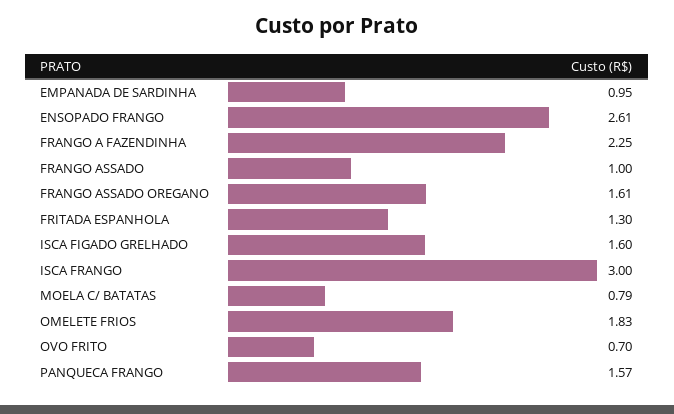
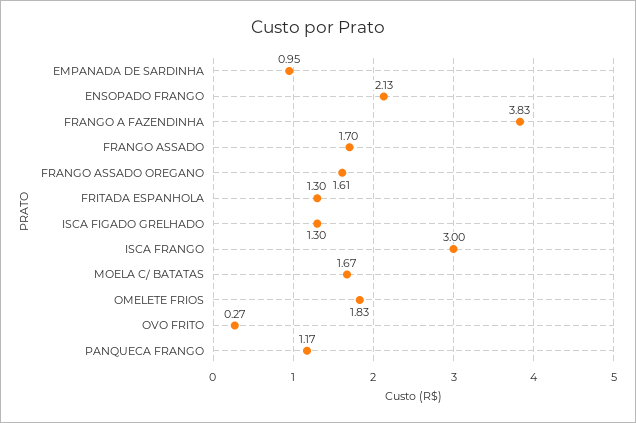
  {
    "EMPANADA DE SARDINHA": 0.95,
-   "ENSOPADO FRANGO": 2.61,
+   "ENSOPADO FRANGO": 2.13,
-   "FRANGO A FAZENDINHA": 2.25,
+   "FRANGO A FAZENDINHA": 3.83,
-   "FRANGO ASSADO": 1,
+   "FRANGO ASSADO": 1.7,
    "FRANGO ASSADO OREGANO": 1.61,
    "FRITADA ESPANHOLA": 1.3,
-   "ISCA FIGADO GRELHADO": 1.6,
+   "ISCA FIGADO GRELHADO": 1.3,
    "ISCA FRANGO": 3,
-   "MOELA C/ BATATAS": 0.79,
+   "MOELA C/ BATATAS": 1.67,
    "OMELETE FRIOS": 1.83,
-   "OVO FRITO": 0.7,
+   "OVO FRITO": 0.27,
-   "PANQUECA FRANGO": 1.57
+   "PANQUECA FRANGO": 1.17
  }

